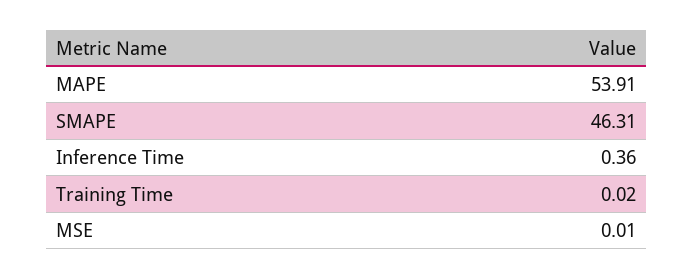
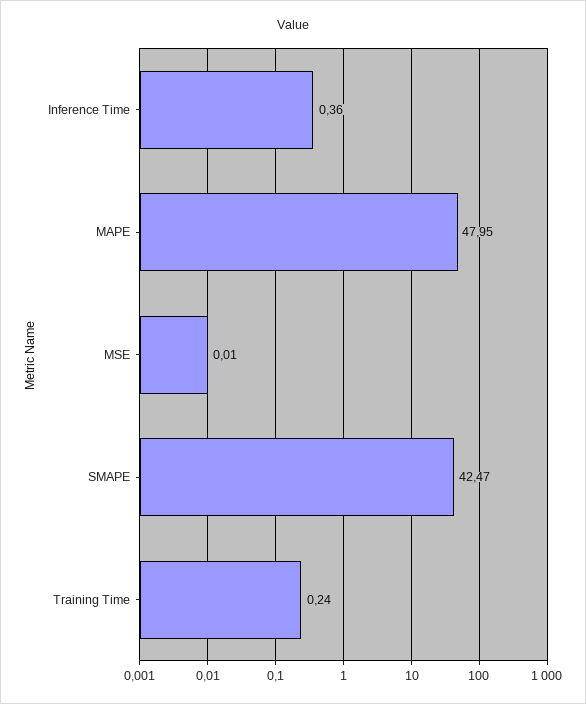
  {
-   "MAPE": 53.91,
+   "MAPE": 47.95,
-   "SMAPE": 46.31,
+   "SMAPE": 42.47,
    "Inference Time": 0.36,
-   "Training Time": 0.02,
+   "Training Time": 0.24,
    "MSE": 0.01
  }

